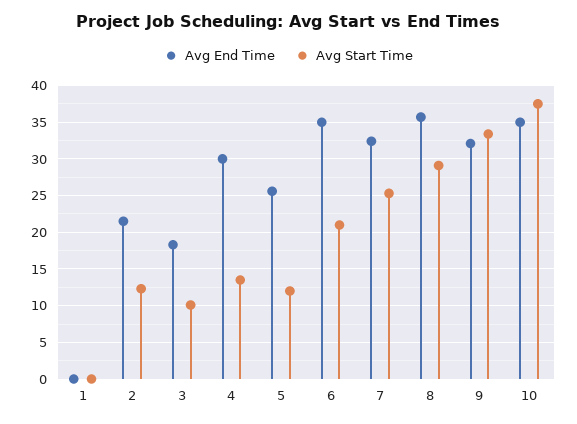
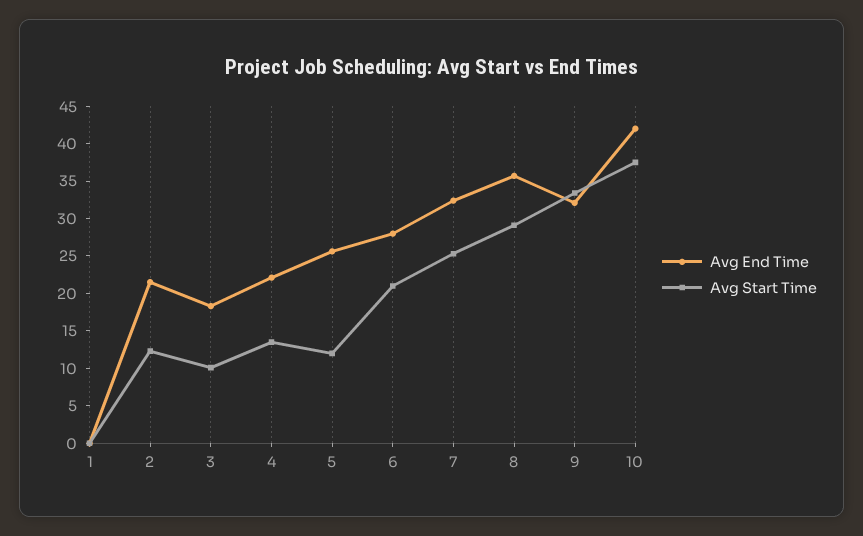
  {
    "Avg End Time": {
      "1": 0,
      "2": 22,
      "3": 18,
-     "4": 30,
+     "4": 22.5,
      "5": 26,
-     "6": 35,
+     "6": 27.5,
      "7": 32,
      "8": 36,
      "9": 32,
-     "10": 35
+     "10": 42.5
    },
    "Avg Start Time": {
      "1": 0,
      "2": 12,
      "3": 10,
      "4": 14,
      "5": 12,
      "6": 21,
      "7": 25,
      "8": 29,
      "9": 33,
      "10": 38
    }
  }

